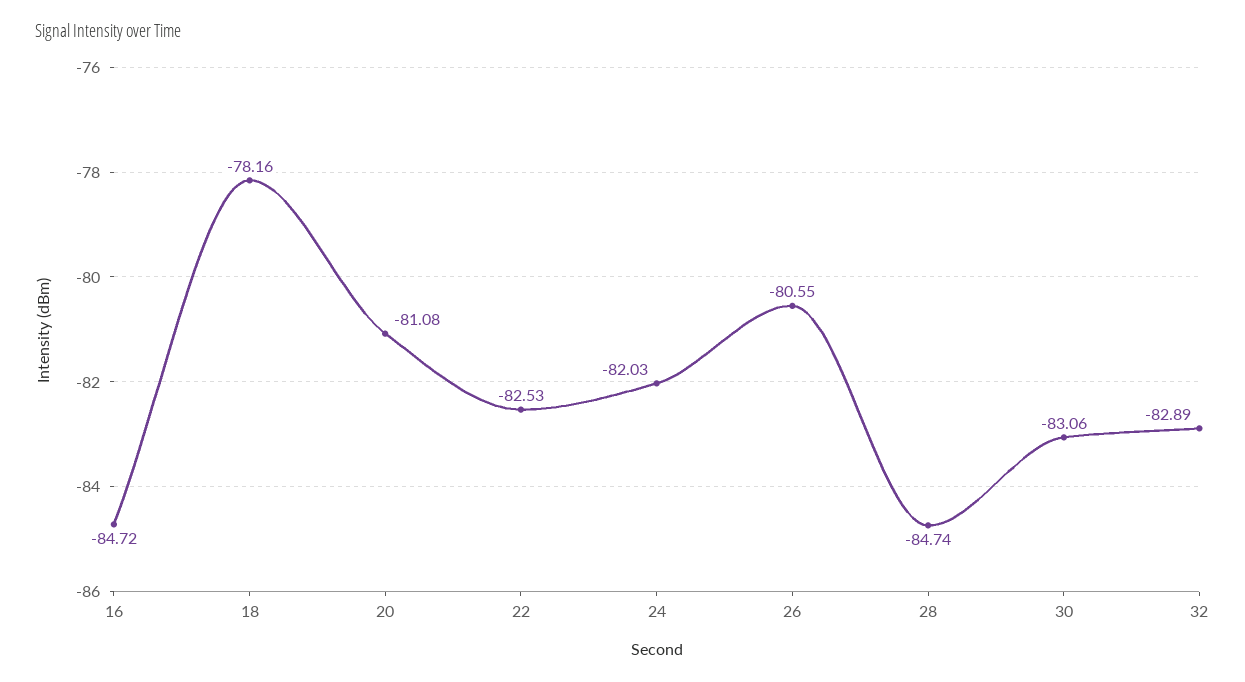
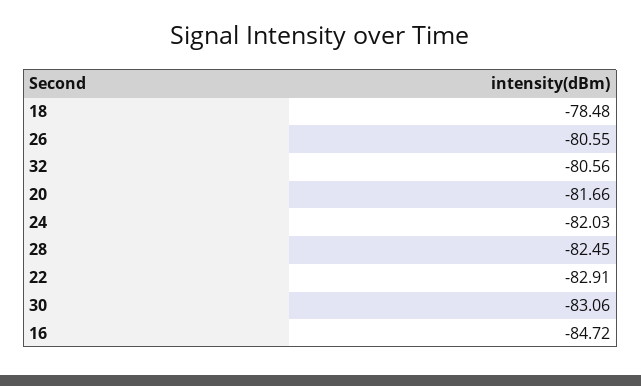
  {
    "16": -84.72,
-   "18": -78.16,
+   "18": -78.48,
-   "20": -81.08,
+   "20": -81.66,
-   "22": -82.53,
+   "22": -82.91,
    "24": -82.03,
    "26": -80.55,
-   "28": -84.74,
+   "28": -82.45,
    "30": -83.06,
-   "32": -82.89
+   "32": -80.56
  }

